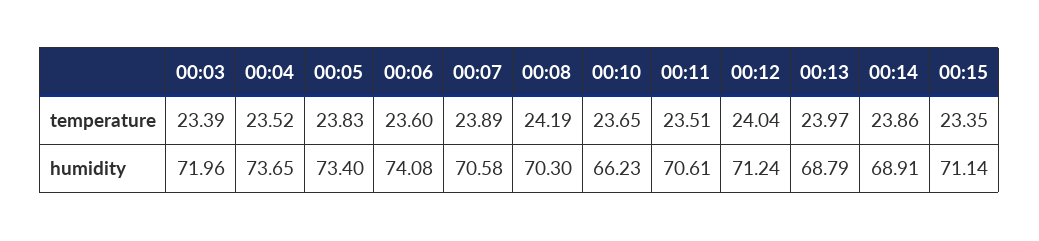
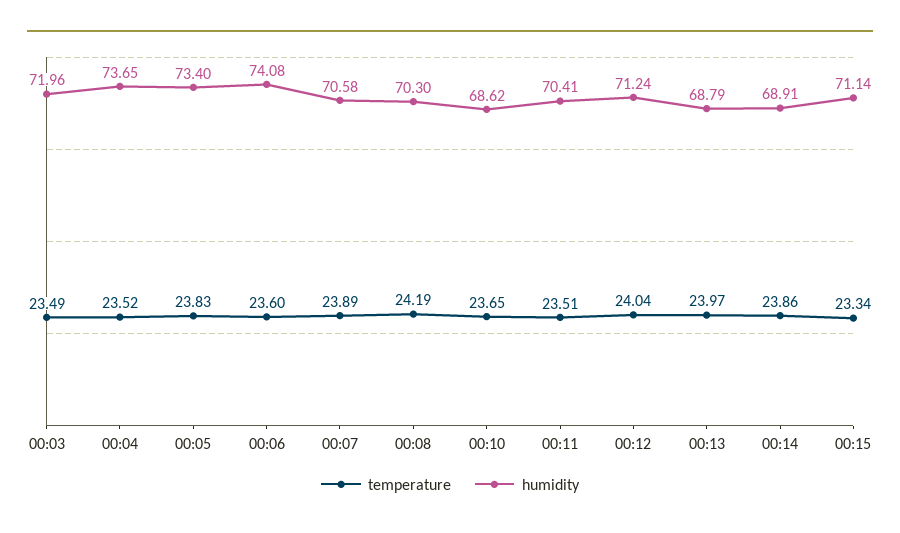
  {
    "temperature": {
-     "00:03": 23.39,
+     "00:03": 23.49,
      "00:04": 23.52,
      "00:05": 23.83,
      "00:06": 23.6,
      "00:07": 23.89,
      "00:08": 24.19,
      "00:10": 23.65,
      "00:11": 23.51,
      "00:12": 24.04,
      "00:13": 23.97,
      "00:14": 23.86,
-     "00:15": 23.35
+     "00:15": 23.34
    },
    "humidity": {
      "00:03": 71.96,
      "00:04": 73.65,
      "00:05": 73.4,
      "00:06": 74.08,
      "00:07": 70.58,
      "00:08": 70.3,
-     "00:10": 66.23,
+     "00:10": 68.62,
-     "00:11": 70.61,
+     "00:11": 70.41,
      "00:12": 71.24,
      "00:13": 68.79,
      "00:14": 68.91,
      "00:15": 71.14
    }
  }

